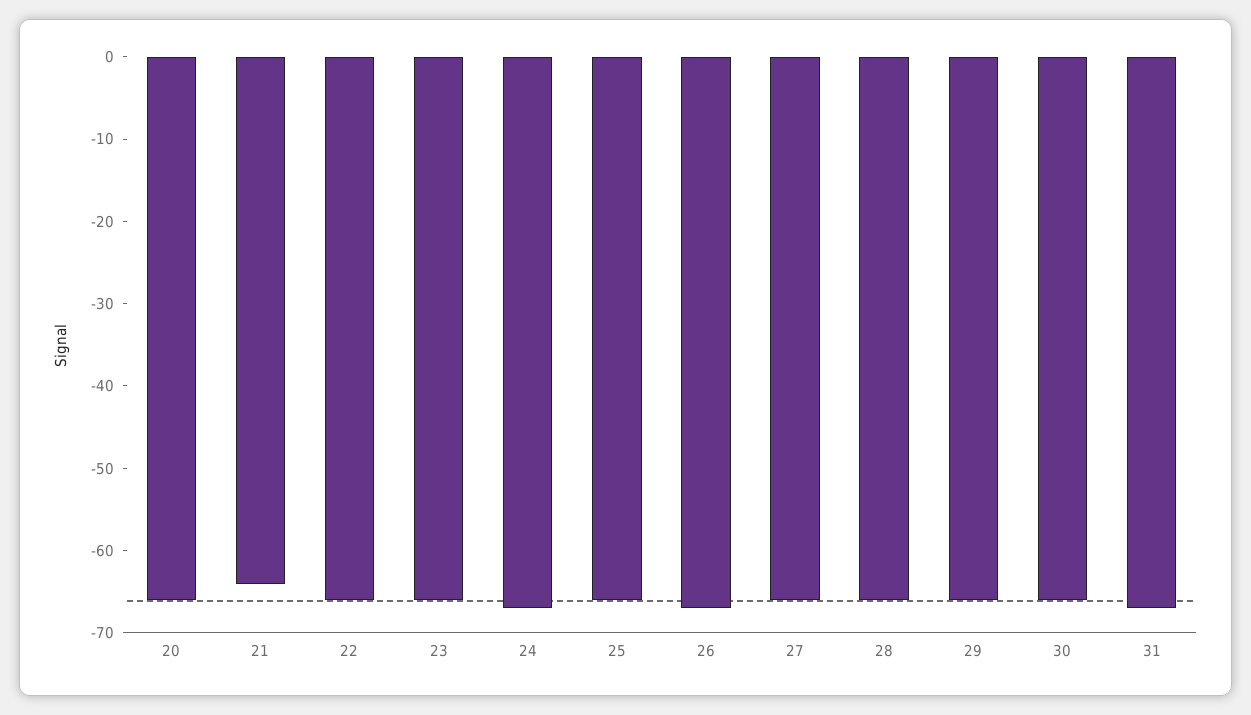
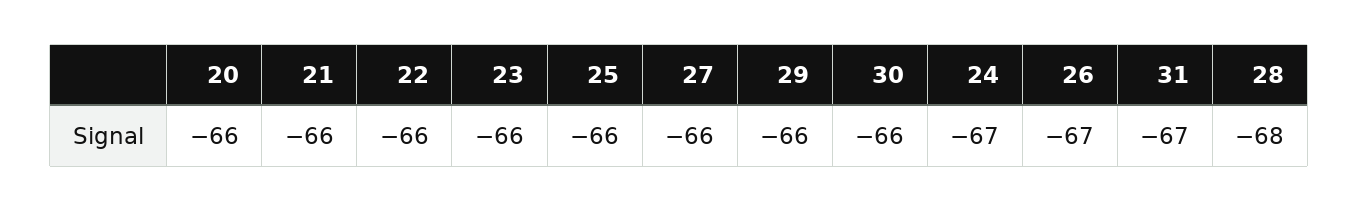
  {
    "20": -66,
-   "21": -64,
+   "21": -66,
    "22": -66,
    "23": -66,
    "24": -67,
    "25": -66,
    "26": -67,
    "27": -66,
-   "28": -66,
+   "28": -68,
    "29": -66,
    "30": -66,
    "31": -67
  }

